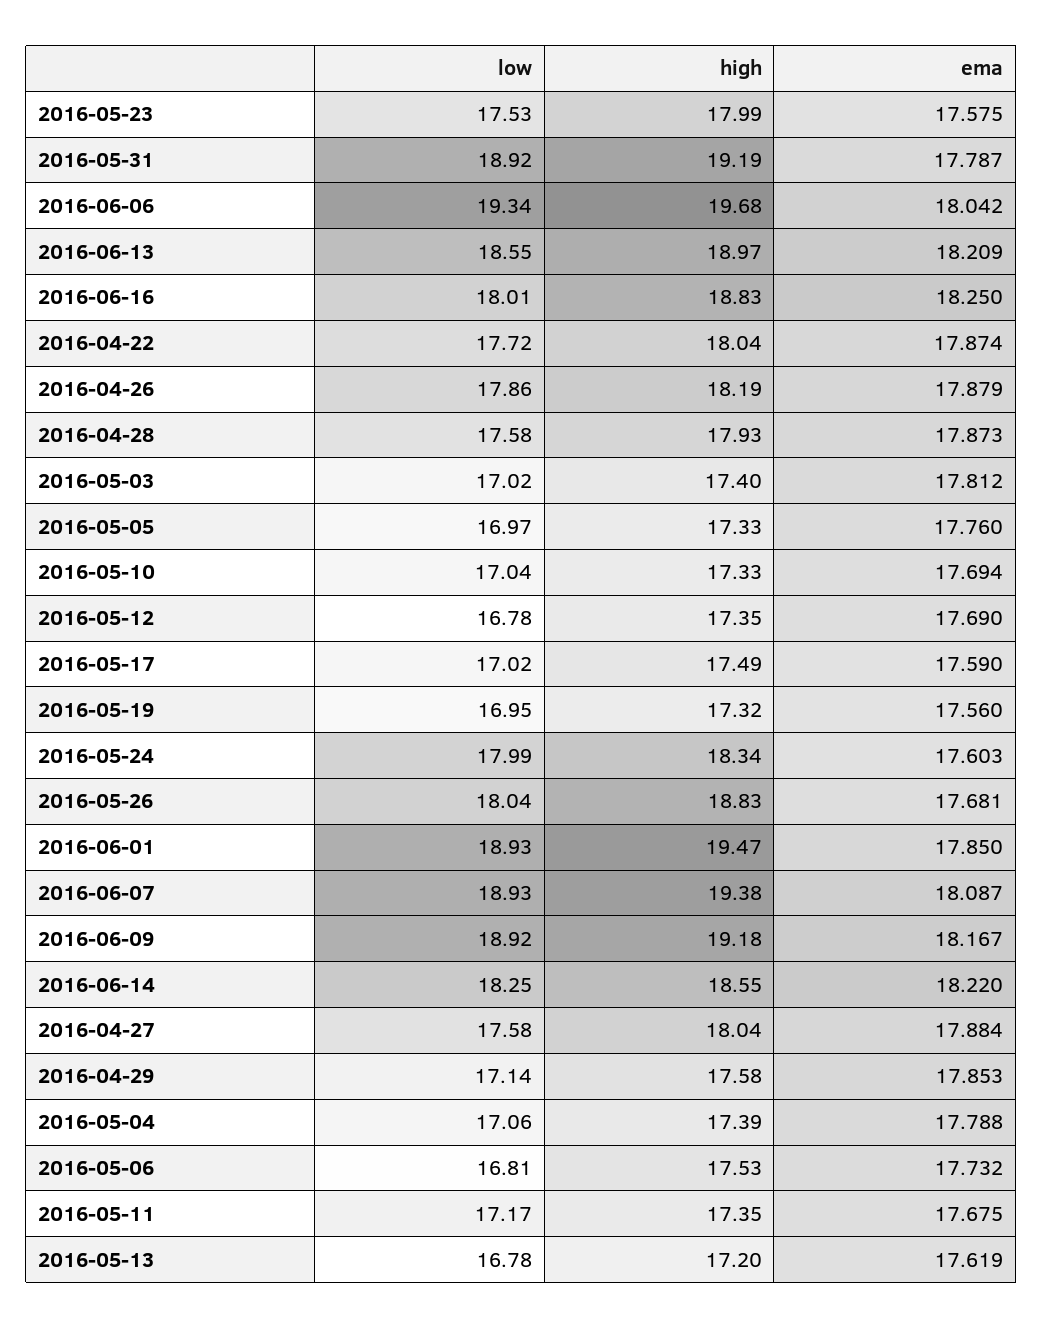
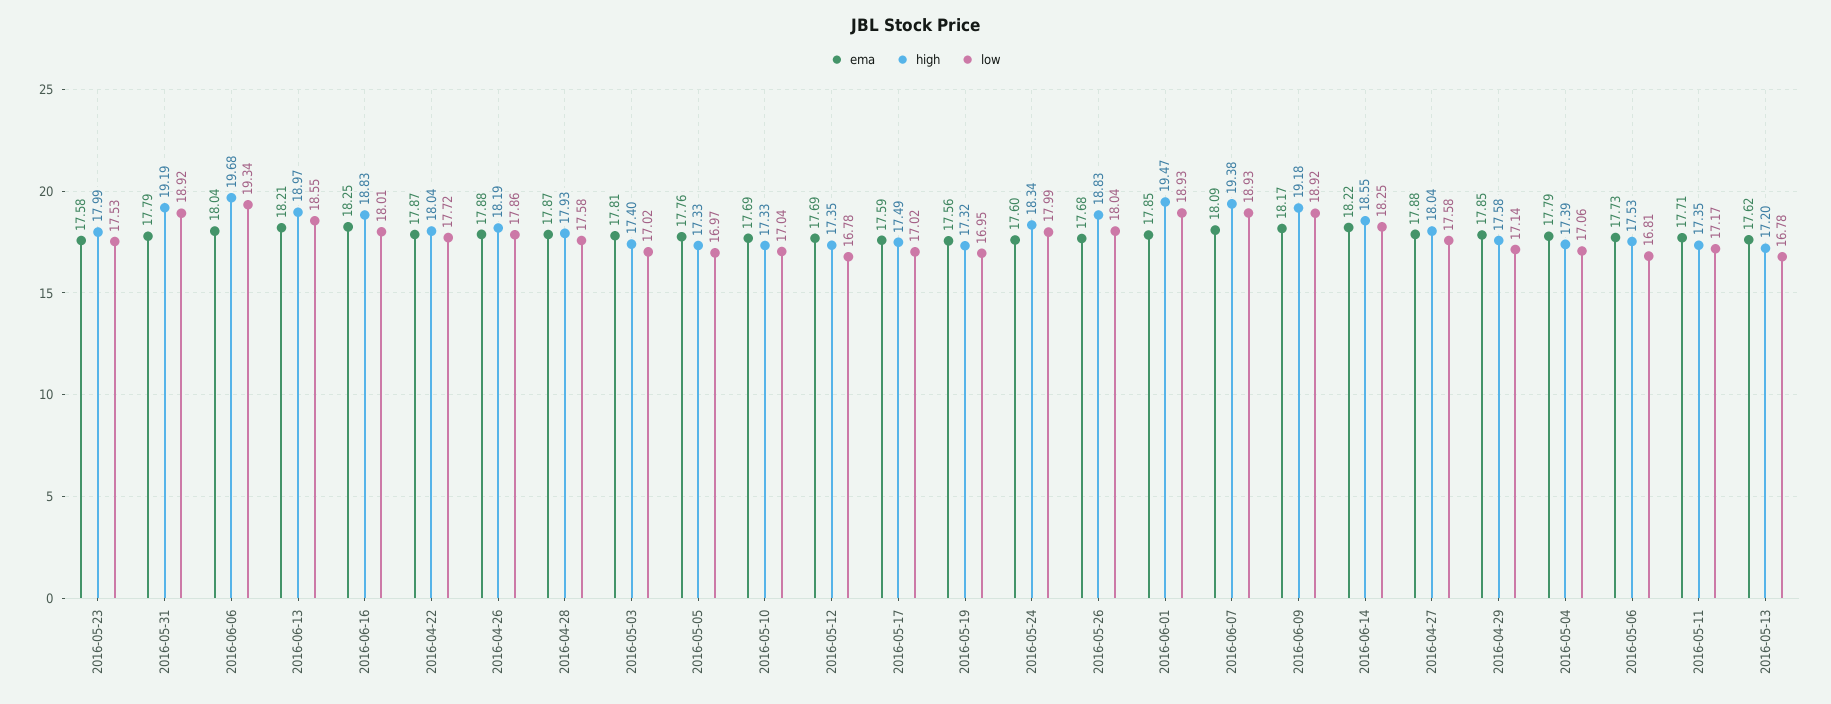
  {
    "low": {
      "2016-05-23": 17.53,
      "2016-05-31": 18.92,
      "2016-06-06": 19.34,
      "2016-06-13": 18.55,
      "2016-06-16": 18.01,
      "2016-04-22": 17.72,
      "2016-04-26": 17.86,
      "2016-04-28": 17.58,
      "2016-05-03": 17.02,
      "2016-05-05": 16.97,
      "2016-05-10": 17.04,
      "2016-05-12": 16.78,
      "2016-05-17": 17.02,
      "2016-05-19": 16.95,
      "2016-05-24": 17.99,
      "2016-05-26": 18.04,
      "2016-06-01": 18.93,
      "2016-06-07": 18.93,
      "2016-06-09": 18.92,
      "2016-06-14": 18.25,
      "2016-04-27": 17.58,
      "2016-04-29": 17.14,
      "2016-05-04": 17.06,
      "2016-05-06": 16.81,
      "2016-05-11": 17.17,
      "2016-05-13": 16.78
    },
    "high": {
      "2016-05-23": 17.99,
      "2016-05-31": 19.19,
      "2016-06-06": 19.68,
      "2016-06-13": 18.97,
      "2016-06-16": 18.83,
      "2016-04-22": 18.04,
      "2016-04-26": 18.19,
      "2016-04-28": 17.93,
      "2016-05-03": 17.4,
      "2016-05-05": 17.33,
      "2016-05-10": 17.33,
      "2016-05-12": 17.35,
      "2016-05-17": 17.49,
      "2016-05-19": 17.32,
      "2016-05-24": 18.34,
      "2016-05-26": 18.83,
      "2016-06-01": 19.47,
      "2016-06-07": 19.38,
      "2016-06-09": 19.18,
      "2016-06-14": 18.55,
      "2016-04-27": 18.04,
      "2016-04-29": 17.58,
      "2016-05-04": 17.39,
      "2016-05-06": 17.53,
      "2016-05-11": 17.35,
      "2016-05-13": 17.2
    },
    "ema": {
      "2016-05-23": 17.575,
      "2016-05-31": 17.787,
      "2016-06-06": 18.042,
      "2016-06-13": 18.209,
      "2016-06-16": 18.25,
      "2016-04-22": 17.874,
      "2016-04-26": 17.879,
      "2016-04-28": 17.873,
      "2016-05-03": 17.812,
      "2016-05-05": 17.76,
      "2016-05-10": 17.694,
      "2016-05-12": 17.69,
      "2016-05-17": 17.59,
      "2016-05-19": 17.56,
      "2016-05-24": 17.603,
      "2016-05-26": 17.681,
      "2016-06-01": 17.85,
      "2016-06-07": 18.087,
      "2016-06-09": 18.167,
      "2016-06-14": 18.22,
      "2016-04-27": 17.884,
      "2016-04-29": 17.853,
      "2016-05-04": 17.788,
      "2016-05-06": 17.732,
-     "2016-05-11": 17.675,
+     "2016-05-11": 17.71,
      "2016-05-13": 17.619
    }
  }

